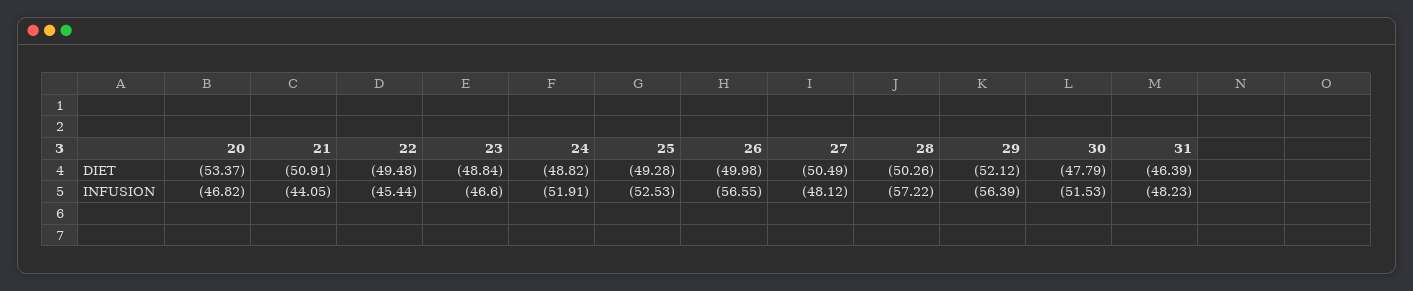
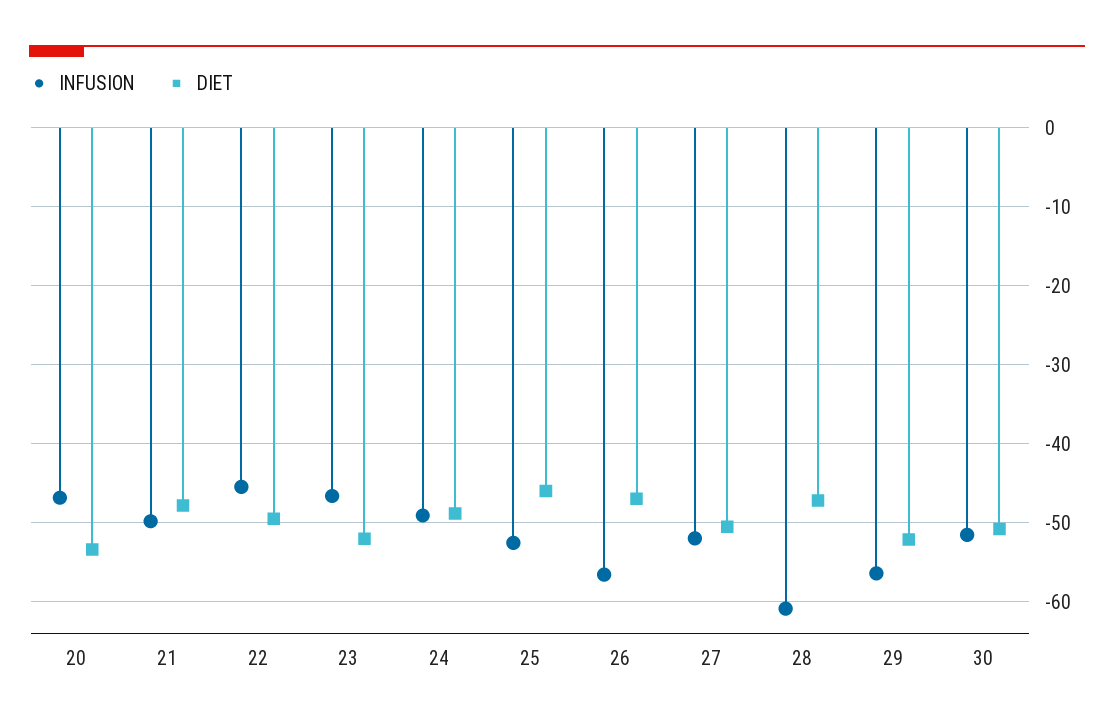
  {
    "DIET": {
      "20": -53.37,
-     "21": -50.91,
+     "21": -48,
      "22": -49.48,
-     "23": -48.84,
+     "23": -52,
      "24": -48.82,
-     "25": -49.28,
+     "25": -46,
-     "26": -49.98,
+     "26": -47,
      "27": -50.49,
-     "28": -50.26,
+     "28": -47,
      "29": -52.12,
-     "30": -47.79,
+     "30": -51
-     "31": -46.39
    },
    "INFUSION": {
      "20": -46.82,
-     "21": -44.05,
+     "21": -50,
      "22": -45.44,
      "23": -46.6,
-     "24": -51.91,
+     "24": -49,
      "25": -52.53,
      "26": -56.55,
-     "27": -48.12,
+     "27": -52,
-     "28": -57.22,
+     "28": -61,
      "29": -56.39,
-     "30": -51.53,
+     "30": -51.53
-     "31": -48.23
    }
  }

